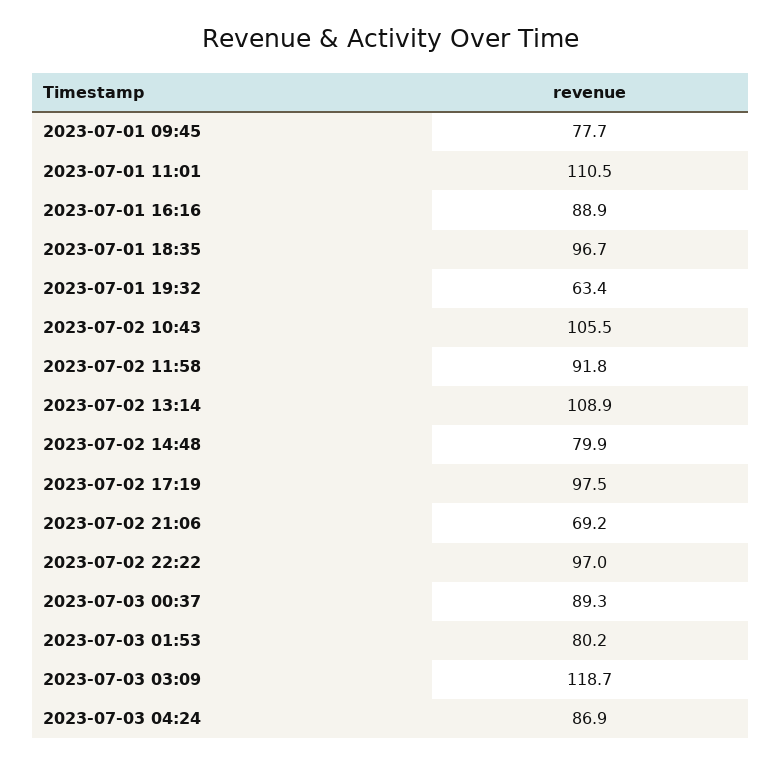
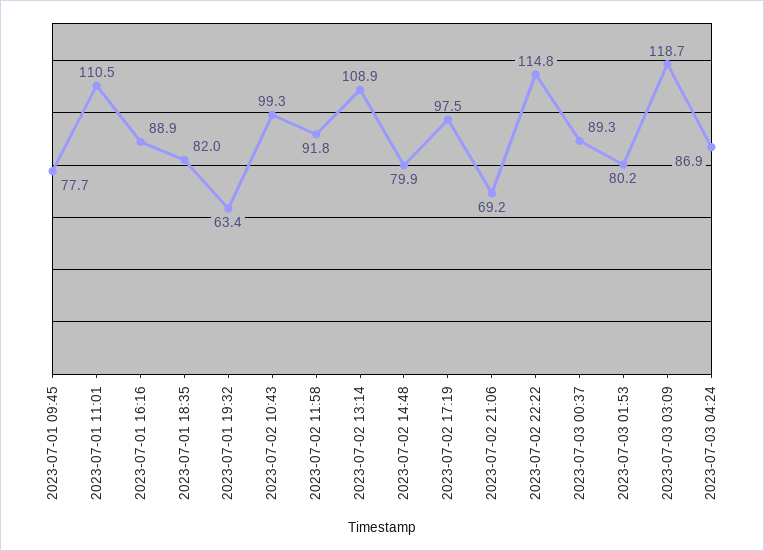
  {
    "2023-07-01 09:45": 77.7,
    "2023-07-01 11:01": 110.5,
    "2023-07-01 16:16": 88.9,
-   "2023-07-01 18:35": 96.7,
+   "2023-07-01 18:35": 82,
    "2023-07-01 19:32": 63.4,
-   "2023-07-02 10:43": 105.5,
+   "2023-07-02 10:43": 99.3,
    "2023-07-02 11:58": 91.8,
    "2023-07-02 13:14": 108.9,
    "2023-07-02 14:48": 79.9,
    "2023-07-02 17:19": 97.5,
    "2023-07-02 21:06": 69.2,
-   "2023-07-02 22:22": 97,
+   "2023-07-02 22:22": 114.8,
    "2023-07-03 00:37": 89.3,
    "2023-07-03 01:53": 80.2,
    "2023-07-03 03:09": 118.7,
    "2023-07-03 04:24": 86.9
  }

